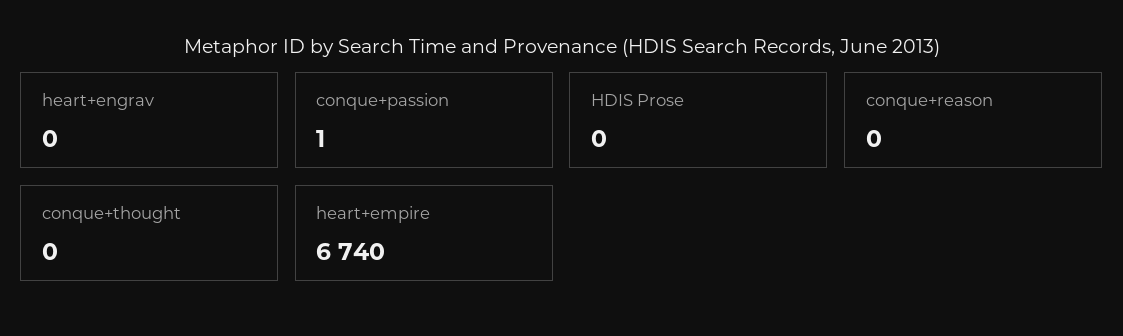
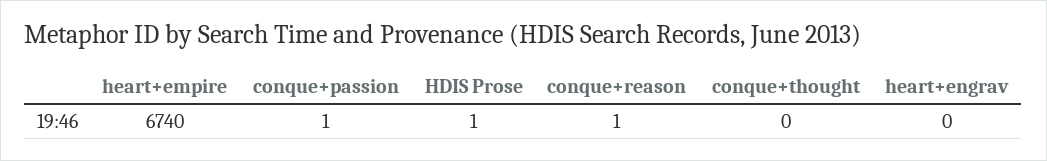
  {
    "heart+engrav": 0,
    "conque+passion": 1,
-   "HDIS Prose": 0,
+   "HDIS Prose": 1,
-   "conque+reason": 0,
+   "conque+reason": 1,
    "conque+thought": 0,
    "heart+empire": 6740
  }

